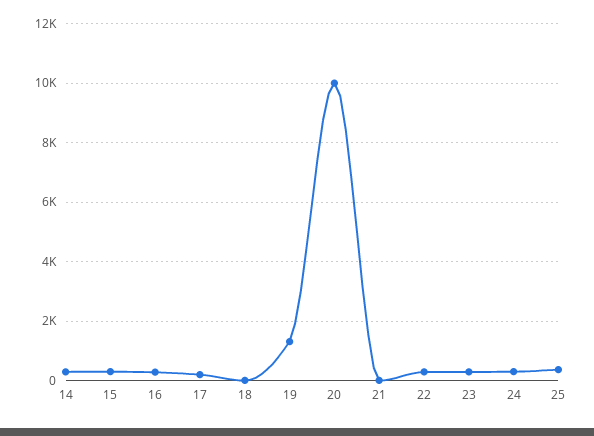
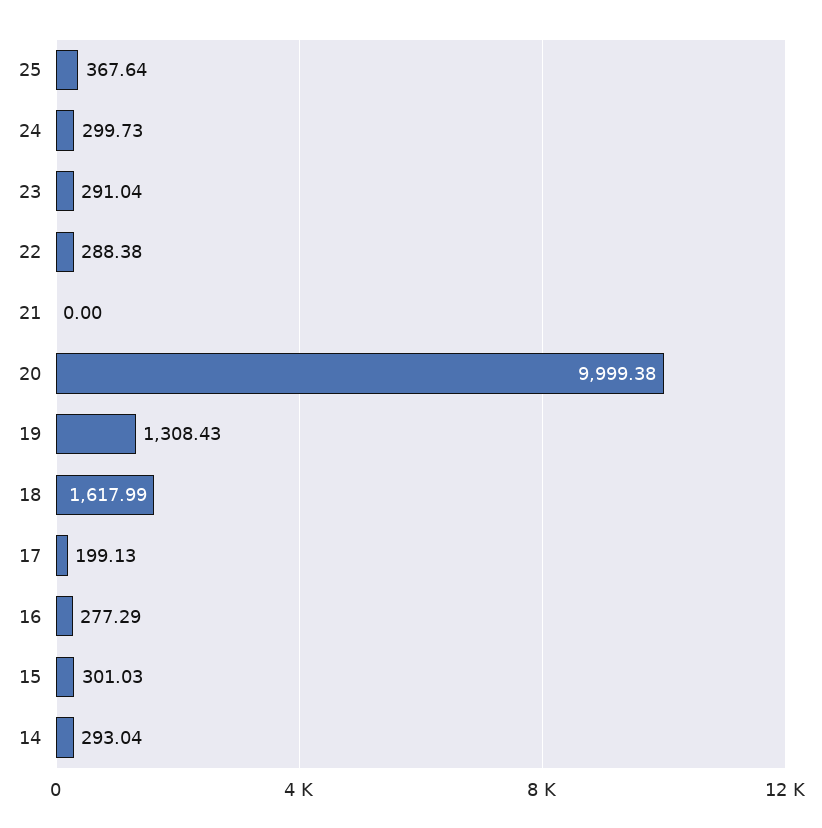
  {
    "14": 293.04,
    "15": 301.03,
    "16": 277.29,
    "17": 199.13,
-   "18": 0,
+   "18": 1617.99,
    "19": 1308.43,
    "20": 9999.38,
    "21": 0,
    "22": 288.38,
    "23": 291.04,
    "24": 299.73,
    "25": 367.64
  }

